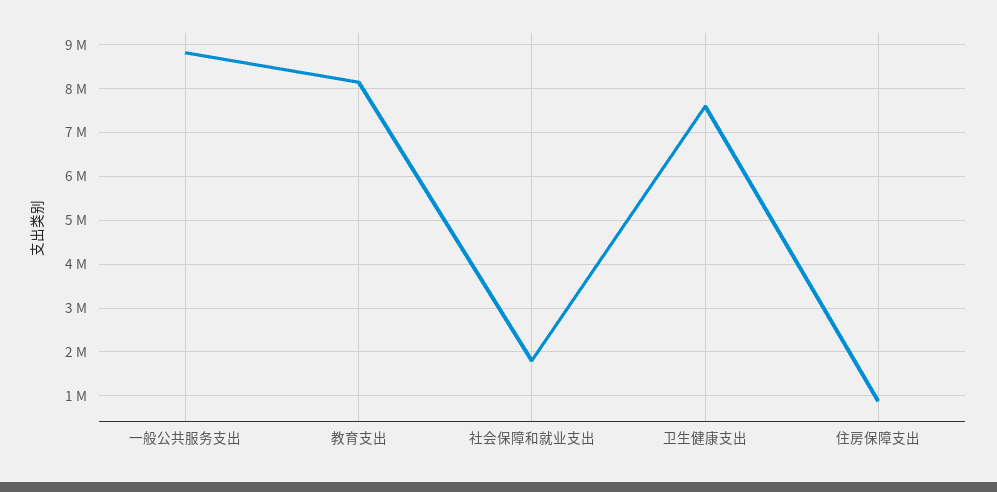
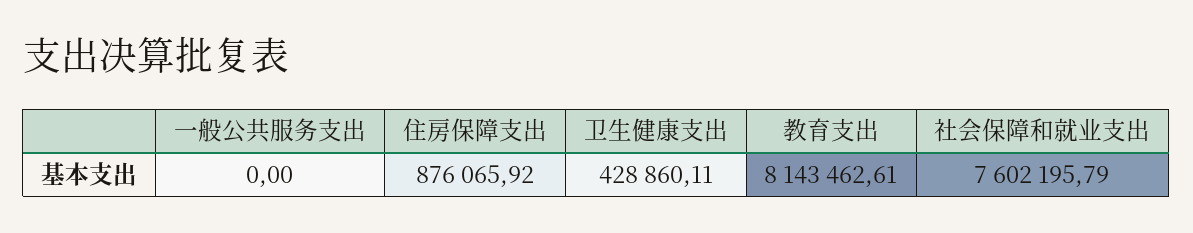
  {
-   "一般公共服务支出": 8800000,
+   "一般公共服务支出": 0,
    "教育支出": 8143462.61,
-   "社会保障和就业支出": 1800000,
+   "社会保障和就业支出": 7602195.79,
-   "卫生健康支出": 7600000,
+   "卫生健康支出": 428860.11,
    "住房保障支出": 876065.92
  }

